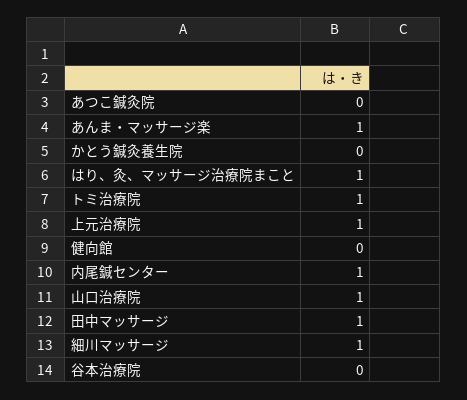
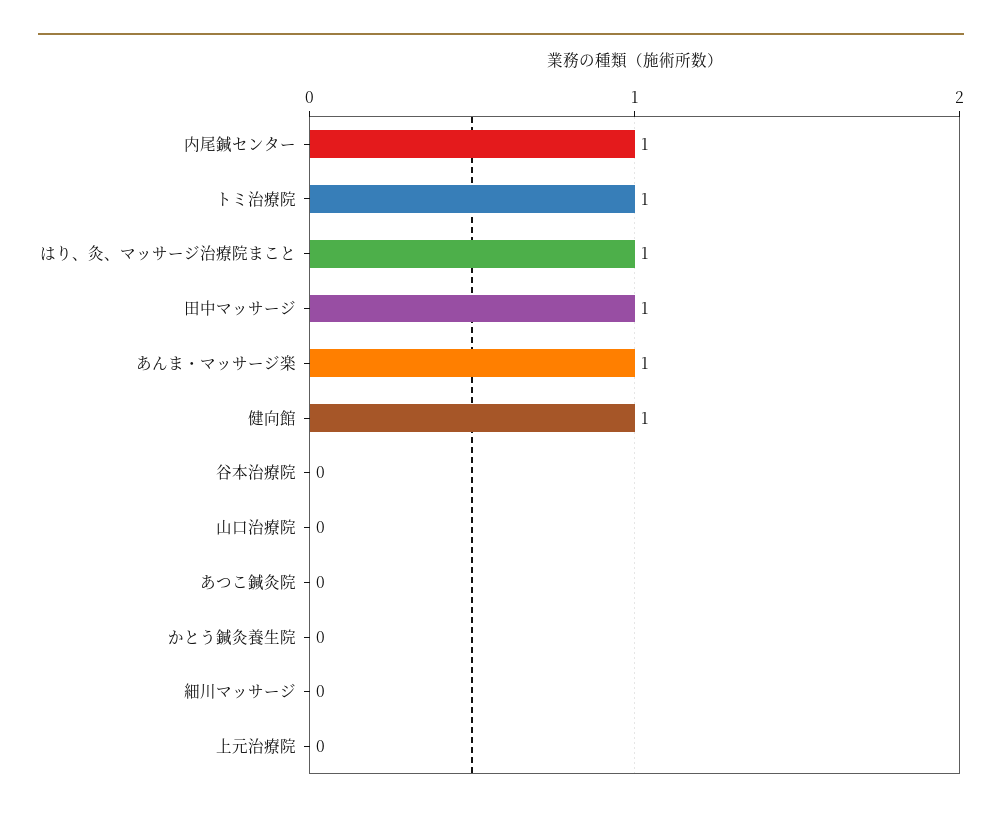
  {
    "あつこ鍼灸院": 0,
    "あんま・マッサージ楽": 1,
    "かとう鍼灸養生院": 0,
    "はり、灸、マッサージ治療院まこと": 1,
    "トミ治療院": 1,
-   "上元治療院": 1,
+   "上元治療院": 0,
-   "健向館": 0,
+   "健向館": 1,
    "内尾鍼センター": 1,
-   "山口治療院": 1,
+   "山口治療院": 0,
    "田中マッサージ": 1,
-   "細川マッサージ": 1,
+   "細川マッサージ": 0,
    "谷本治療院": 0
  }

